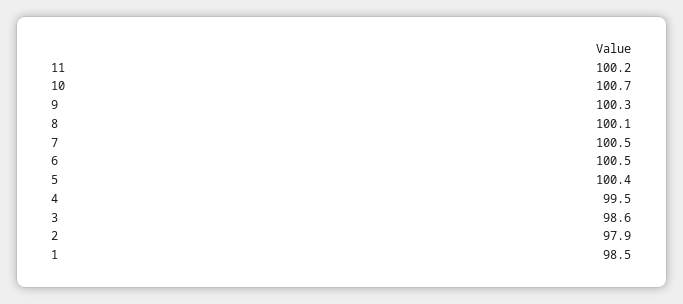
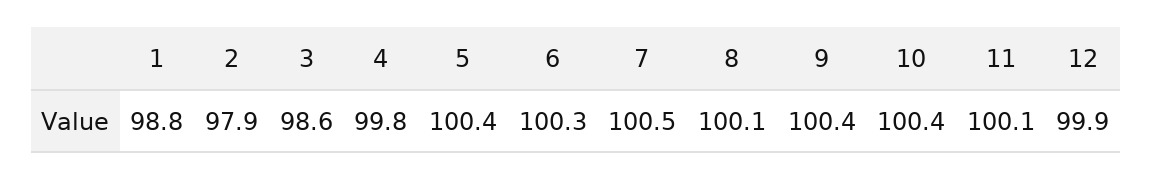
  {
-   "11": 100.2,
+   "11": 100.1,
-   "10": 100.7,
+   "10": 100.4,
-   "9": 100.3,
+   "9": 100.4,
    "8": 100.1,
    "7": 100.5,
-   "6": 100.5,
+   "6": 100.3,
    "5": 100.4,
-   "4": 99.5,
+   "4": 99.8,
    "3": 98.6,
    "2": 97.9,
-   "1": 98.5
+   "1": 98.8,
+   "12": 99.9
  }

